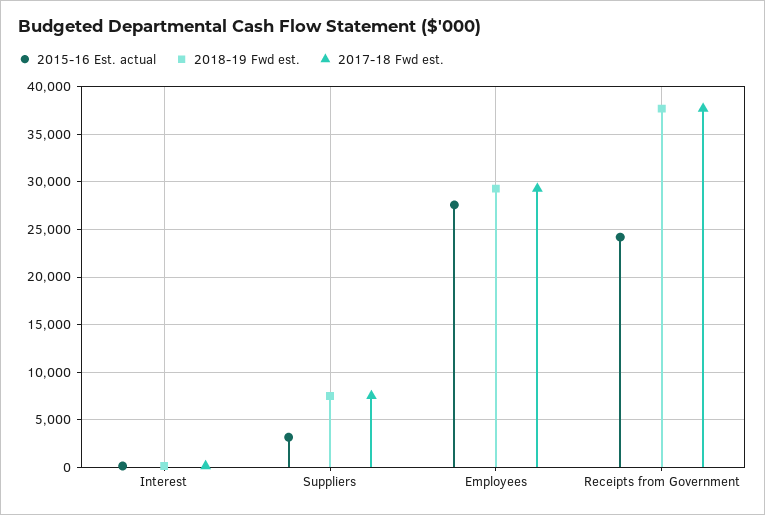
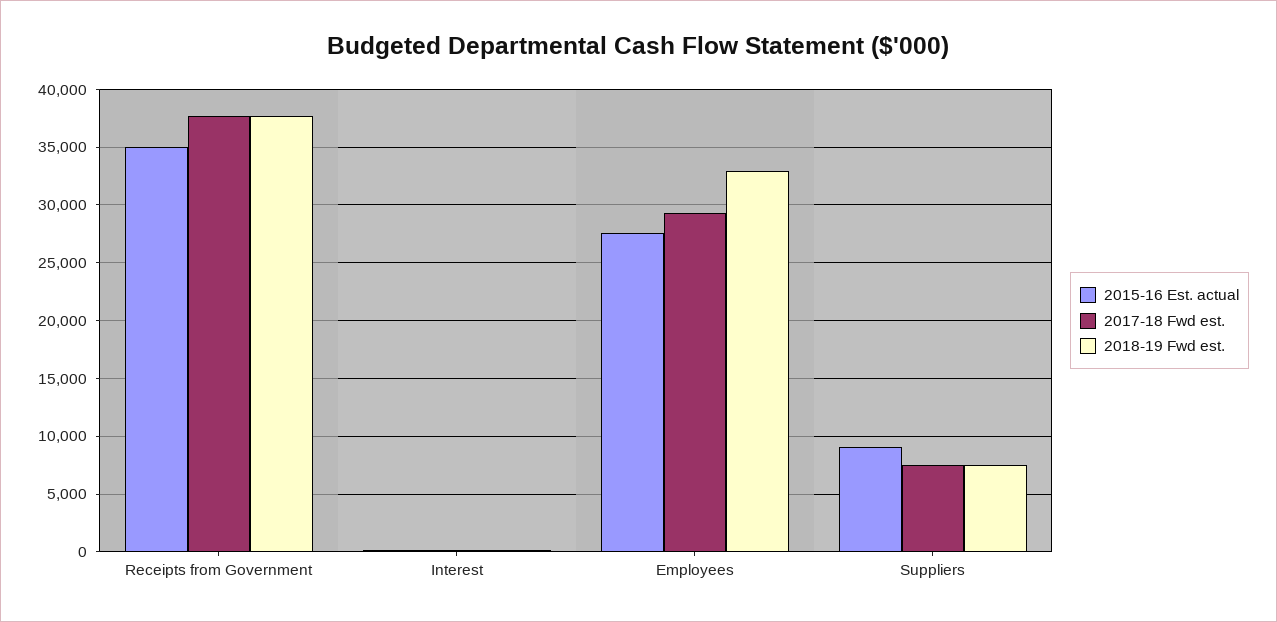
  {
    "2015-16 Est. actual": {
      "Interest": 0,
-     "Suppliers": 3000,
+     "Suppliers": 9000,
      "Employees": 28000,
-     "Receipts from Government": 24000
+     "Receipts from Government": 35000
    },
    "2018-19 Fwd est.": {
      "Interest": 0,
      "Suppliers": 8000,
-     "Employees": 29000,
+     "Employees": 33000,
      "Receipts from Government": 38000
    },
    "2017-18 Fwd est.": {
      "Interest": 0,
      "Suppliers": 8000,
      "Employees": 29000,
      "Receipts from Government": 38000
    }
  }

